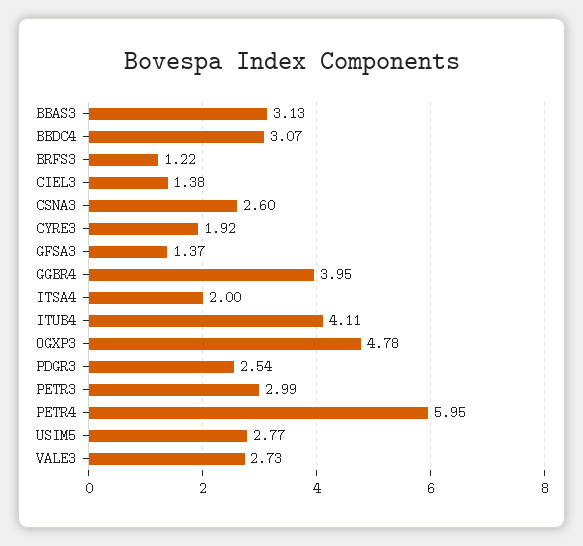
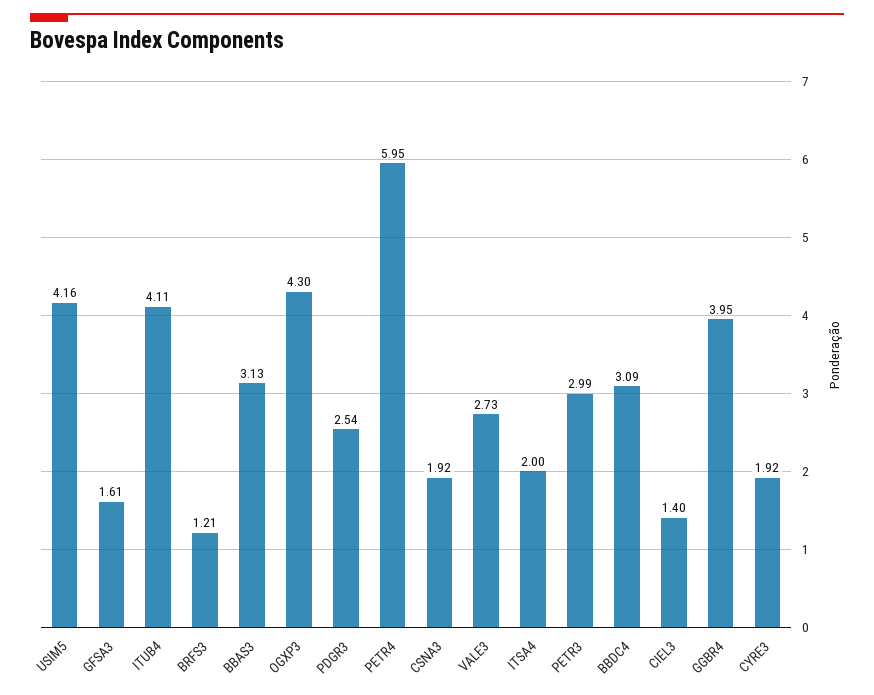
  {
    "BBAS3": 3.13,
-   "BBDC4": 3.07,
+   "BBDC4": 3.09,
-   "BRFS3": 1.22,
+   "BRFS3": 1.21,
-   "CIEL3": 1.38,
+   "CIEL3": 1.4,
-   "CSNA3": 2.6,
+   "CSNA3": 1.92,
    "CYRE3": 1.92,
-   "GFSA3": 1.37,
+   "GFSA3": 1.61,
    "GGBR4": 3.95,
    "ITSA4": 2,
    "ITUB4": 4.11,
-   "OGXP3": 4.78,
+   "OGXP3": 4.3,
    "PDGR3": 2.54,
    "PETR3": 2.99,
    "PETR4": 5.95,
-   "USIM5": 2.77,
+   "USIM5": 4.16,
    "VALE3": 2.73
  }

